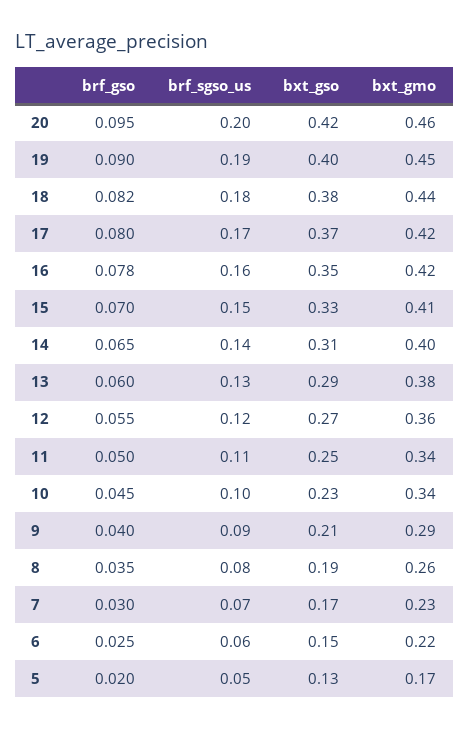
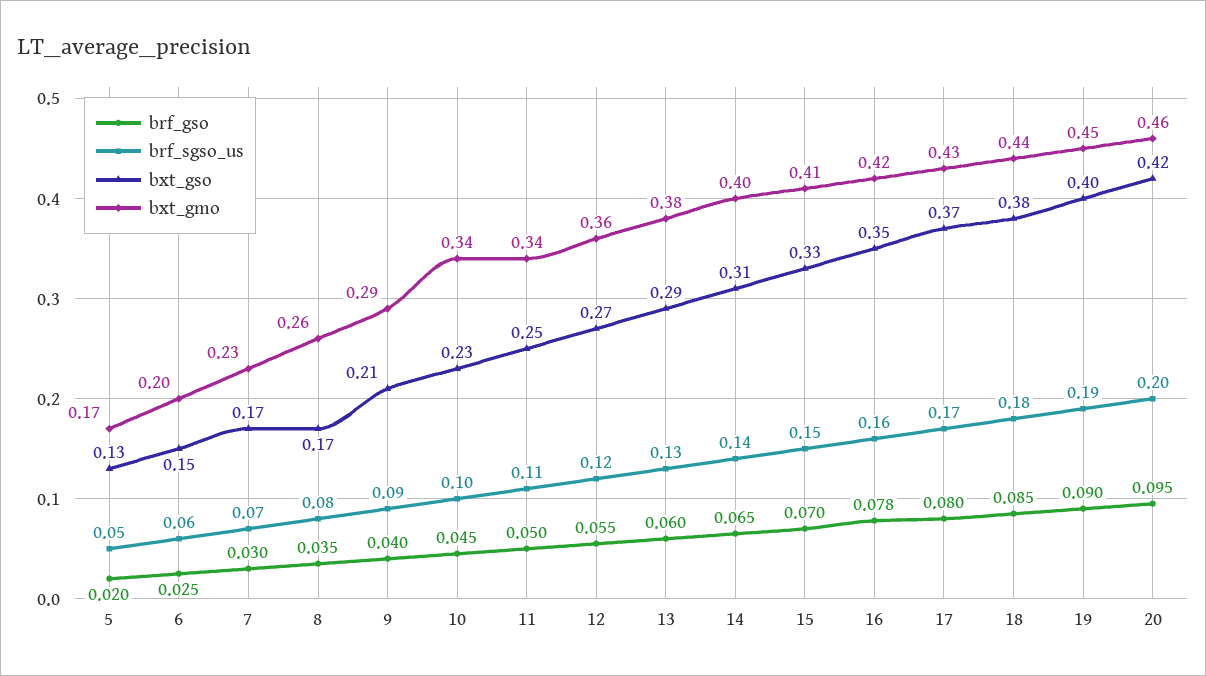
  {
    "brf_gso": {
      "20": 0.095,
      "19": 0.09,
-     "18": 0.082,
+     "18": 0.085,
      "17": 0.08,
      "16": 0.078,
      "15": 0.07,
      "14": 0.065,
      "13": 0.06,
      "12": 0.055,
      "11": 0.05,
      "10": 0.045,
      "9": 0.04,
      "8": 0.035,
      "7": 0.03,
      "6": 0.025,
      "5": 0.02
    },
    "brf_sgso_us": {
      "20": 0.2,
      "19": 0.19,
      "18": 0.18,
      "17": 0.17,
      "16": 0.16,
      "15": 0.15,
      "14": 0.14,
      "13": 0.13,
      "12": 0.12,
      "11": 0.11,
      "10": 0.1,
      "9": 0.09,
      "8": 0.08,
      "7": 0.07,
      "6": 0.06,
      "5": 0.05
    },
    "bxt_gso": {
      "20": 0.42,
      "19": 0.4,
      "18": 0.38,
      "17": 0.37,
      "16": 0.35,
      "15": 0.33,
      "14": 0.31,
      "13": 0.29,
      "12": 0.27,
      "11": 0.25,
      "10": 0.23,
      "9": 0.21,
-     "8": 0.19,
+     "8": 0.17,
      "7": 0.17,
      "6": 0.15,
      "5": 0.13
    },
    "bxt_gmo": {
      "20": 0.46,
      "19": 0.45,
      "18": 0.44,
-     "17": 0.42,
+     "17": 0.43,
      "16": 0.42,
      "15": 0.41,
      "14": 0.4,
      "13": 0.38,
      "12": 0.36,
      "11": 0.34,
      "10": 0.34,
      "9": 0.29,
      "8": 0.26,
      "7": 0.23,
-     "6": 0.22,
+     "6": 0.2,
      "5": 0.17
    }
  }

